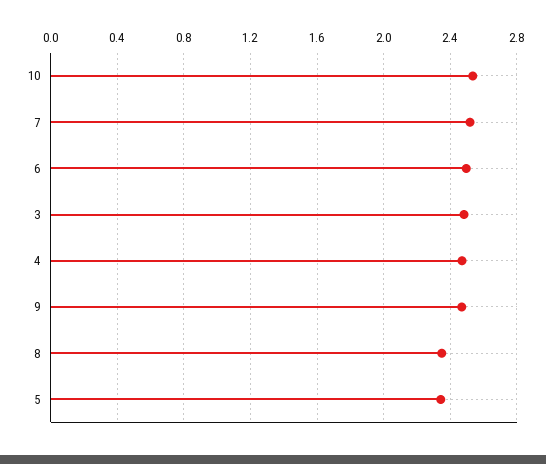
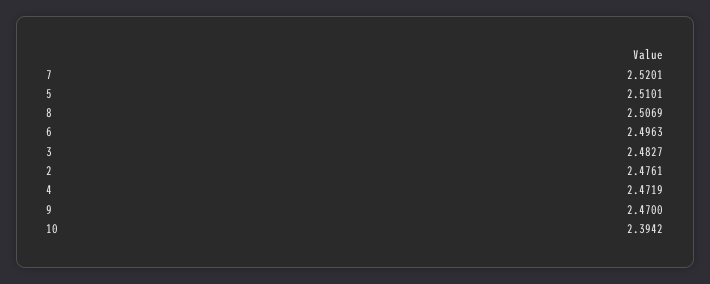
  {
-   "10": 2.55,
+   "10": 2.3942,
    "7": 2.5201,
    "6": 2.4963,
    "3": 2.4827,
    "4": 2.4719,
    "9": 2.47,
-   "8": 2.35,
+   "8": 2.5069,
-   "5": 2.35
+   "5": 2.5101,
+   "2": 2.4761
  }

